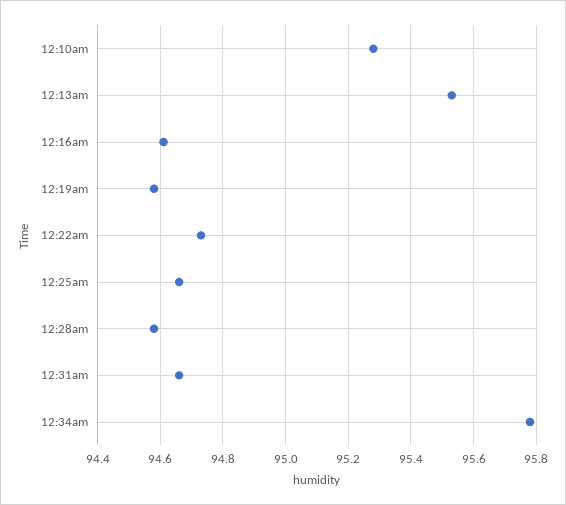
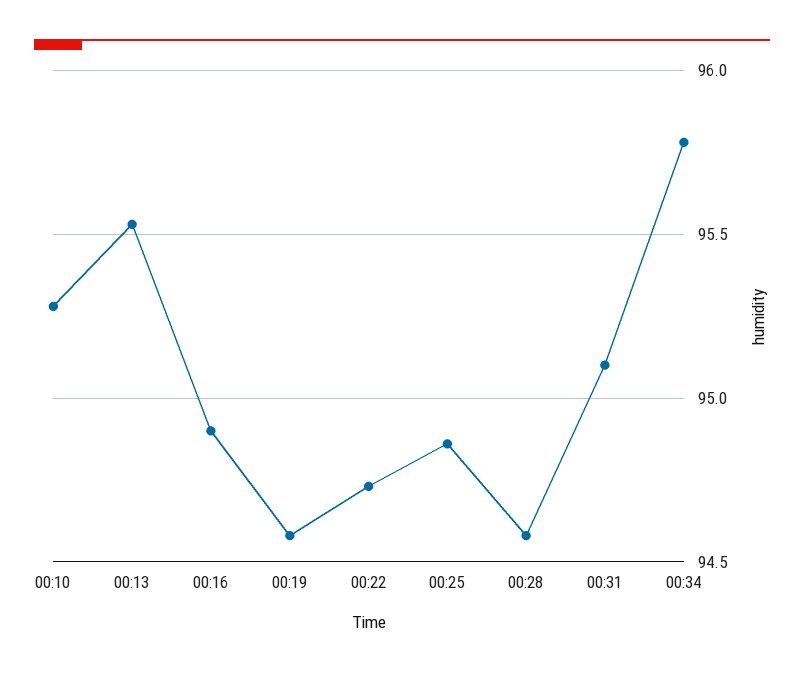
  {
    "12:10am": 95.3,
    "12:13am": 95.55,
-   "12:16am": 94.6,
+   "12:16am": 94.9,
    "12:19am": 94.6,
    "12:22am": 94.75,
-   "12:25am": 94.65,
+   "12:25am": 94.85,
    "12:28am": 94.6,
-   "12:31am": 94.65,
+   "12:31am": 95.1,
    "12:34am": 95.8
  }

